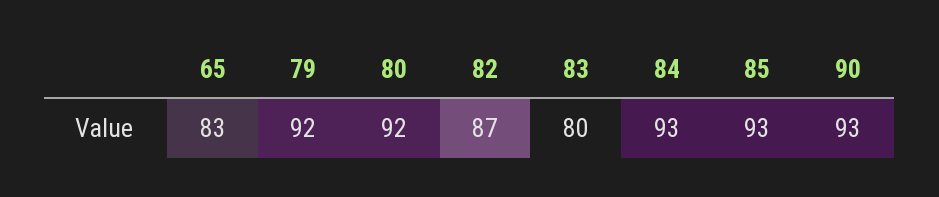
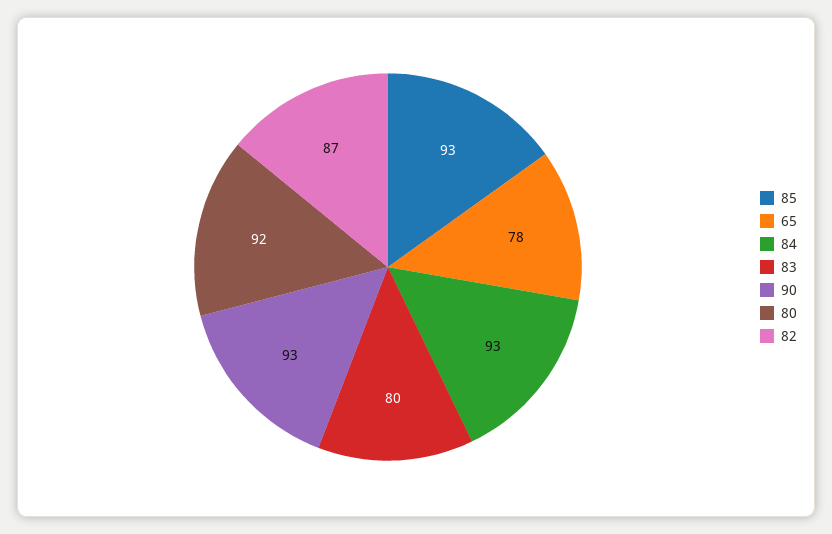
  {
-   "65": 83,
+   "65": 78,
-   "79": 92,
    "80": 92,
    "82": 87,
    "83": 80,
    "84": 93,
    "85": 93,
    "90": 93
  }

